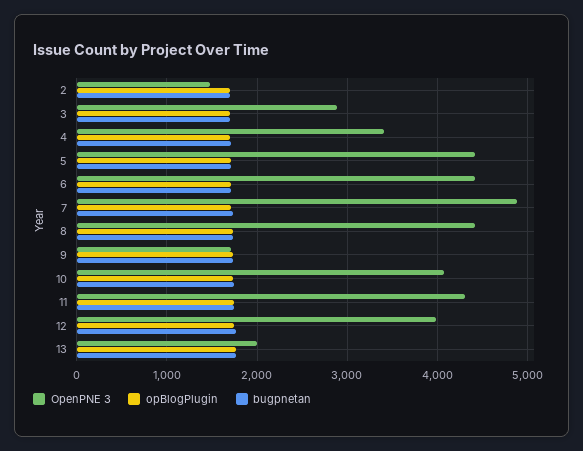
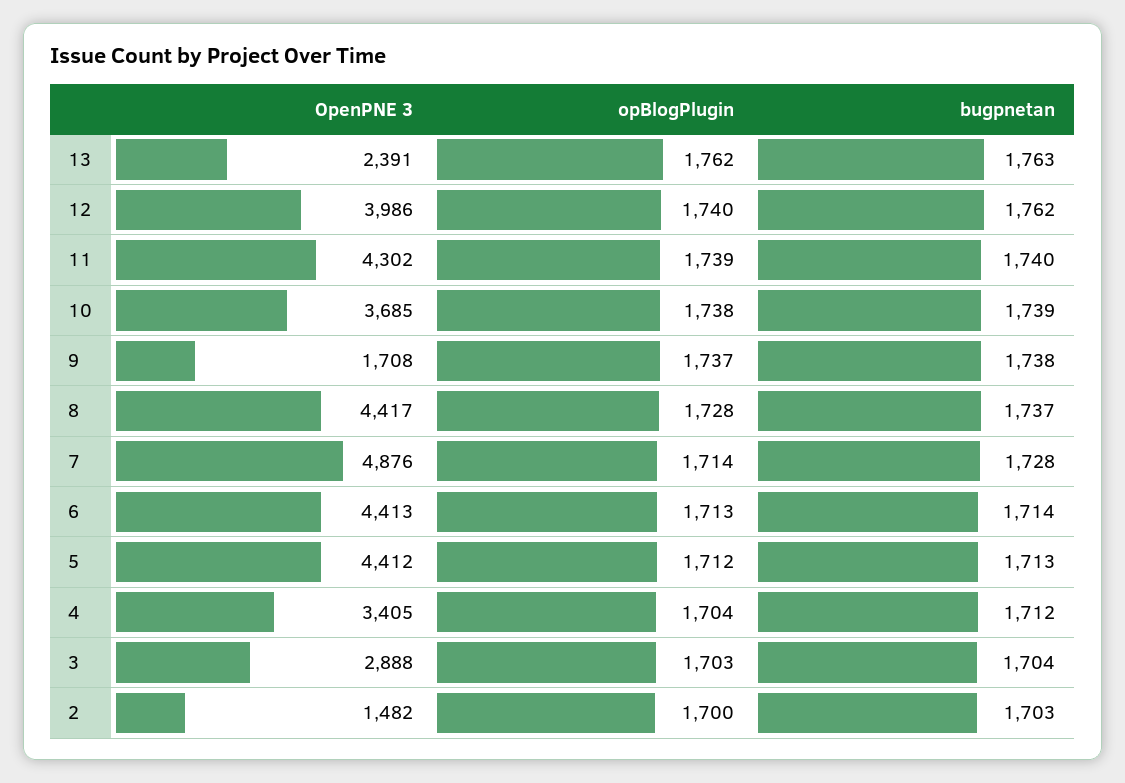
  {
    "OpenPNE 3": {
      "2": 1482,
      "3": 2888,
      "4": 3405,
      "5": 4412,
      "6": 4413,
      "7": 4876,
      "8": 4417,
      "9": 1708,
-     "10": 4100,
+     "10": 3685,
      "11": 4302,
      "12": 3986,
-     "13": 2000
+     "13": 2391
    },
    "opBlogPlugin": {
      "2": 1700,
      "3": 1703,
      "4": 1704,
      "5": 1712,
      "6": 1713,
      "7": 1714,
      "8": 1728,
      "9": 1737,
      "10": 1738,
      "11": 1739,
      "12": 1740,
      "13": 1762
    },
    "bugpnetan": {
      "2": 1703,
      "3": 1704,
      "4": 1712,
      "5": 1713,
      "6": 1714,
      "7": 1728,
      "8": 1737,
      "9": 1738,
      "10": 1739,
      "11": 1740,
      "12": 1762,
      "13": 1763
    }
  }

